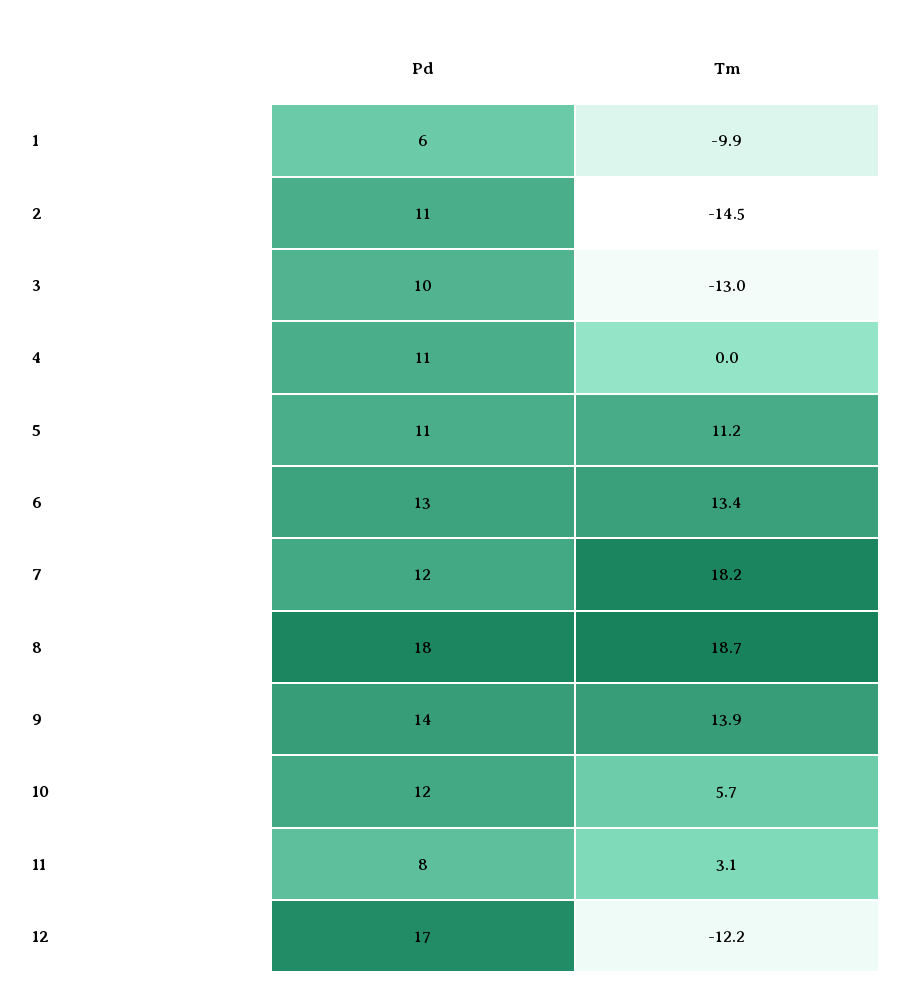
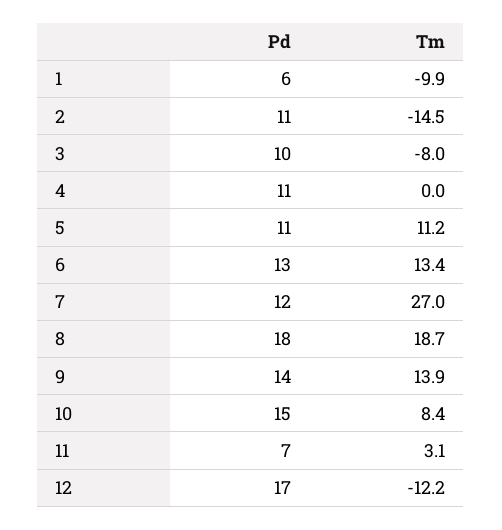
  {
    "Pd": {
      "1": 6,
      "2": 11,
      "3": 10,
      "4": 11,
      "5": 11,
      "6": 13,
      "7": 12,
      "8": 18,
      "9": 14,
-     "10": 12,
+     "10": 15,
-     "11": 8,
+     "11": 7,
      "12": 17
    },
    "Tm": {
      "1": -9.9,
      "2": -14.5,
-     "3": -13,
+     "3": -8,
      "4": 0,
      "5": 11.2,
      "6": 13.4,
-     "7": 18.2,
+     "7": 27,
      "8": 18.7,
      "9": 13.9,
-     "10": 5.7,
+     "10": 8.4,
      "11": 3.1,
      "12": -12.2
    }
  }

